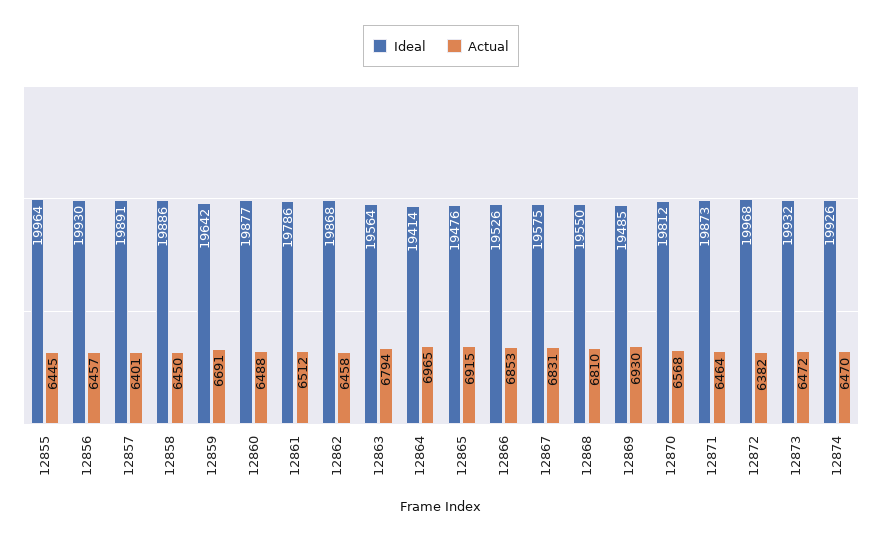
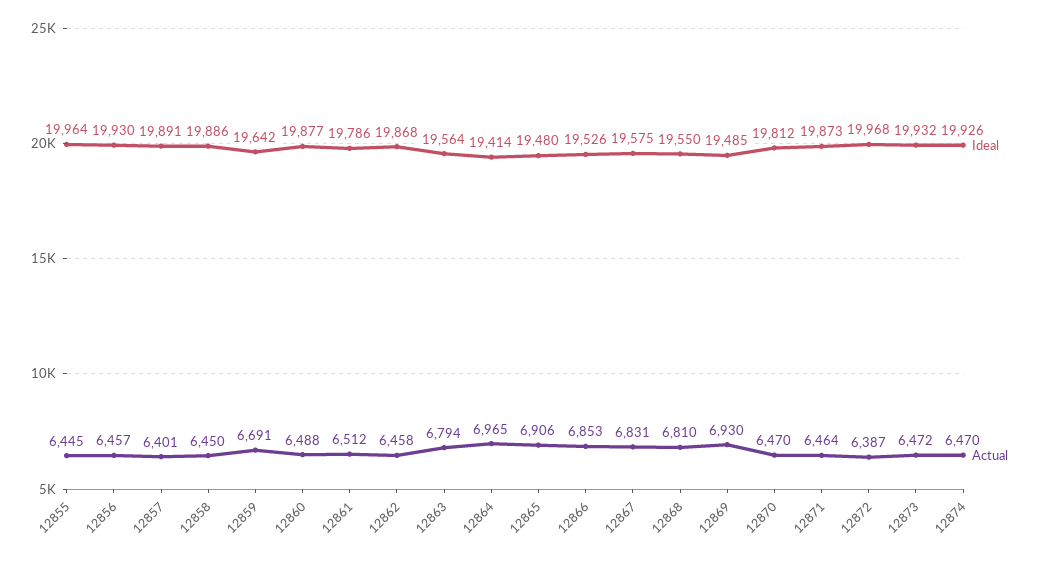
  {
    "Ideal": {
      "12855": 19964,
      "12856": 19930,
      "12857": 19891,
      "12858": 19886,
      "12859": 19642,
      "12860": 19877,
      "12861": 19786,
      "12862": 19868,
      "12863": 19564,
      "12864": 19414,
-     "12865": 19476,
+     "12865": 19480,
      "12866": 19526,
      "12867": 19575,
      "12868": 19550,
      "12869": 19485,
      "12870": 19812,
      "12871": 19873,
      "12872": 19968,
      "12873": 19932,
      "12874": 19926
    },
    "Actual": {
      "12855": 6445,
      "12856": 6457,
      "12857": 6401,
      "12858": 6450,
      "12859": 6691,
      "12860": 6488,
      "12861": 6512,
      "12862": 6458,
      "12863": 6794,
      "12864": 6965,
-     "12865": 6915,
+     "12865": 6906,
      "12866": 6853,
      "12867": 6831,
      "12868": 6810,
      "12869": 6930,
-     "12870": 6568,
+     "12870": 6470,
      "12871": 6464,
-     "12872": 6382,
+     "12872": 6387,
      "12873": 6472,
      "12874": 6470
    }
  }

